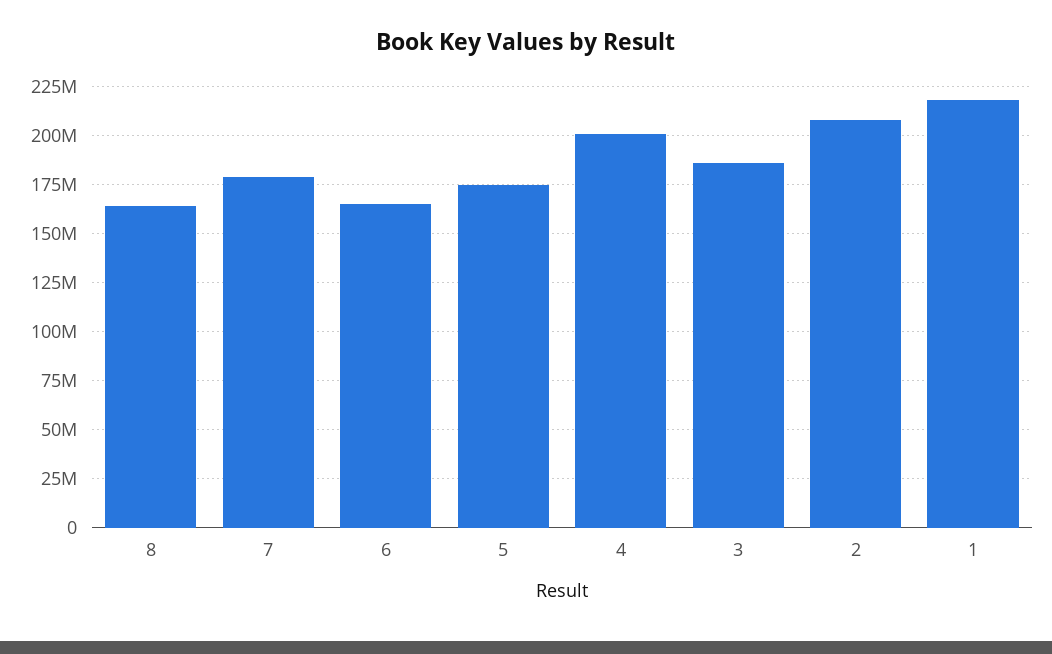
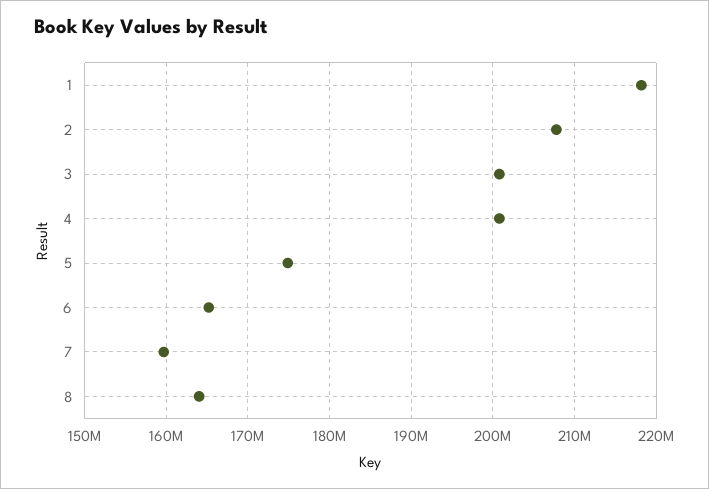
  {
    "8": 164000000,
-   "7": 180000000,
+   "7": 160000000,
    "6": 165000000,
    "5": 175000000,
    "4": 201000000,
-   "3": 185000000,
+   "3": 201000000,
    "2": 208000000,
    "1": 218000000
  }

